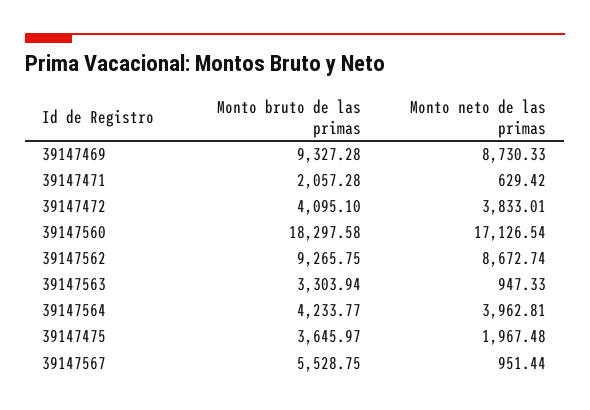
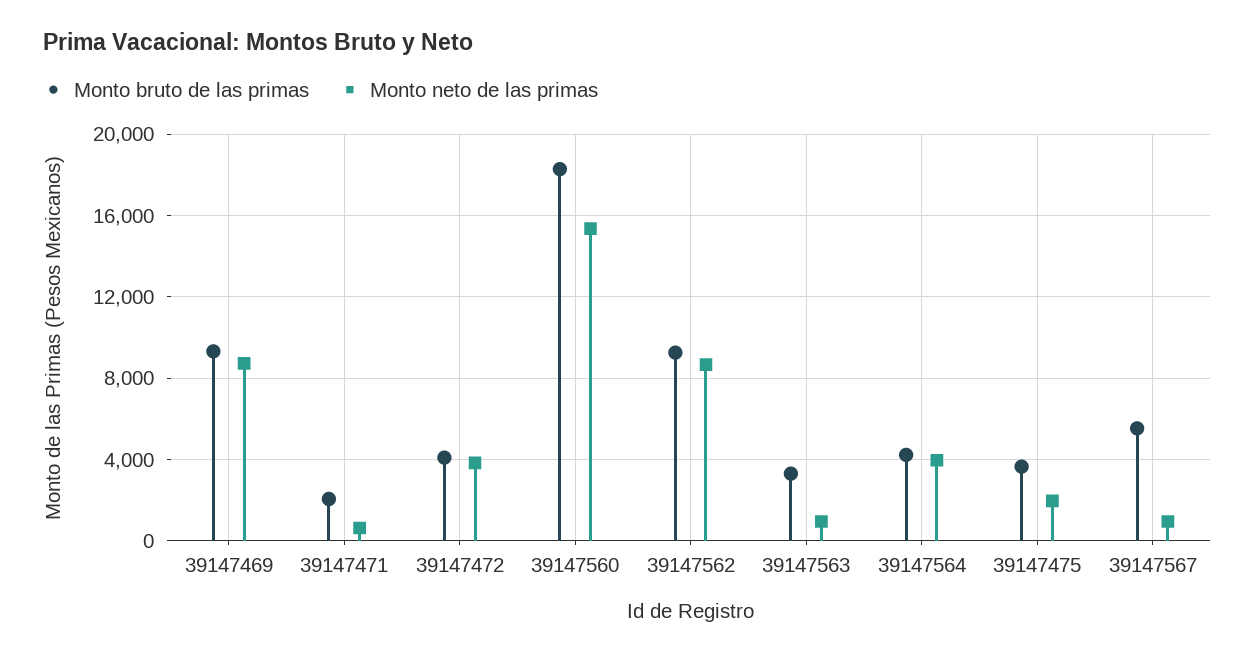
  {
    "Monto bruto de las primas": {
      "39147469": 9327.28,
      "39147471": 2057.28,
      "39147472": 4095.1,
      "39147560": 18297.58,
      "39147562": 9265.75,
      "39147563": 3303.94,
      "39147564": 4233.77,
      "39147475": 3645.97,
      "39147567": 5528.75
    },
    "Monto neto de las primas": {
      "39147469": 8730.33,
      "39147471": 629.42,
      "39147472": 3833.01,
-     "39147560": 17126.54,
+     "39147560": 15500,
      "39147562": 8672.74,
      "39147563": 947.33,
      "39147564": 3962.81,
      "39147475": 1967.48,
      "39147567": 951.44
    }
  }

